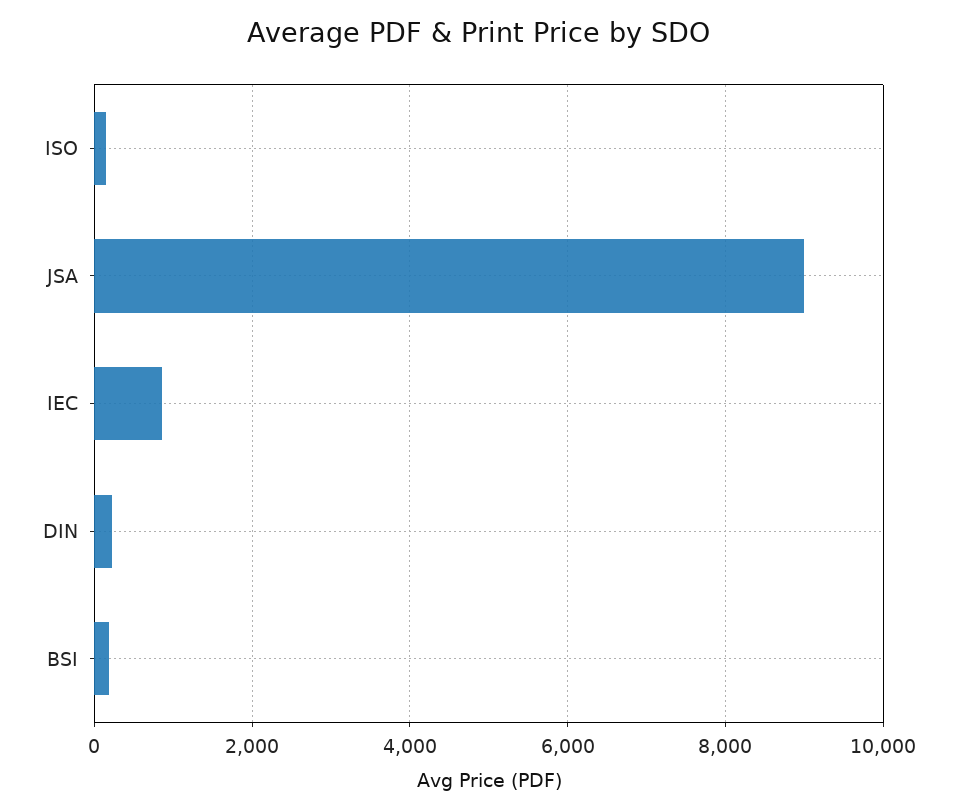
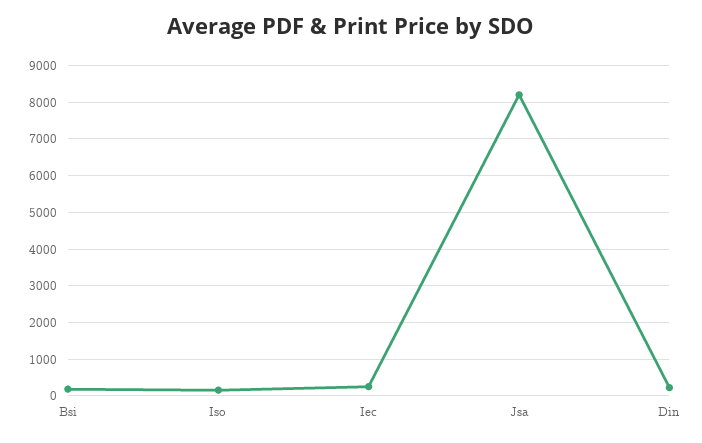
  {
    "ISO": 200,
-   "JSA": 9000,
+   "JSA": 8200,
-   "IEC": 800,
+   "IEC": 200,
    "DIN": 200,
    "BSI": 200
  }

